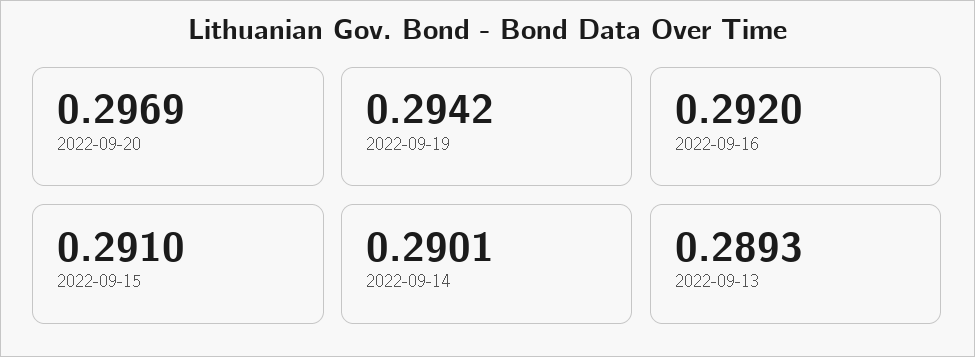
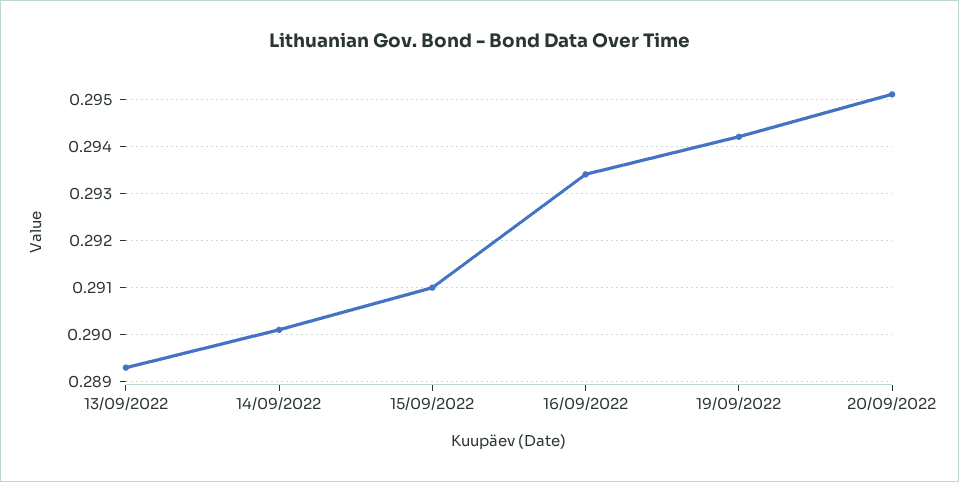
  {
-   "2022-09-20": 0.2969,
+   "2022-09-20": 0.295,
    "2022-09-19": 0.2942,
-   "2022-09-16": 0.292,
+   "2022-09-16": 0.2935,
    "2022-09-15": 0.291,
    "2022-09-14": 0.2901,
    "2022-09-13": 0.2893
  }

